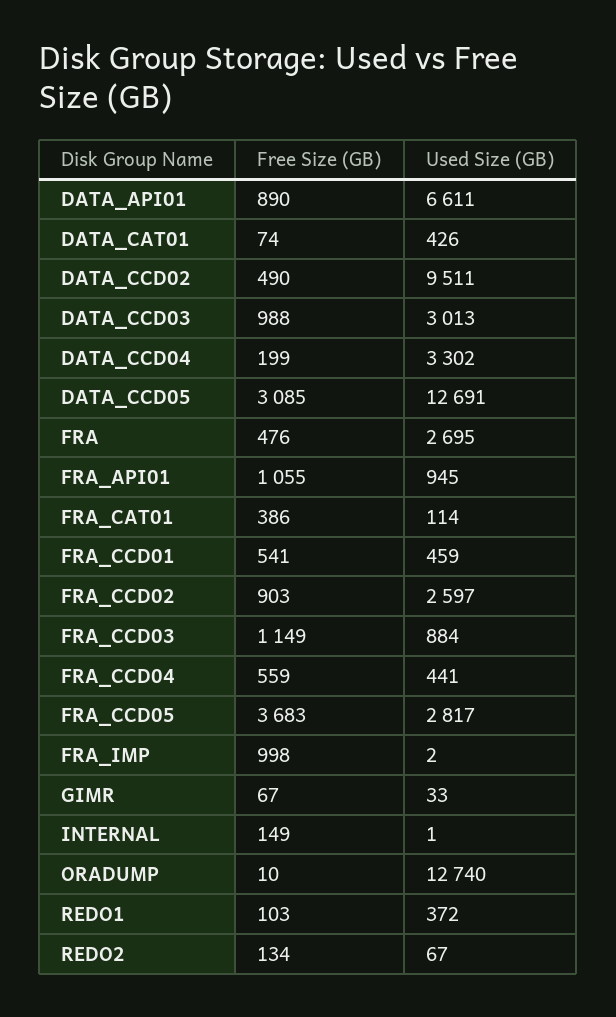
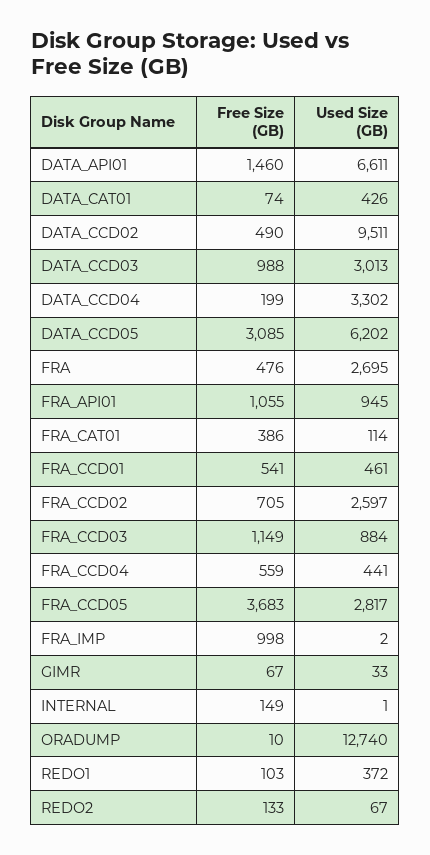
  {
    "Free Size (GB)": {
-     "DATA_API01": 890,
+     "DATA_API01": 1460,
      "DATA_CAT01": 74,
      "DATA_CCD02": 490,
      "DATA_CCD03": 988,
      "DATA_CCD04": 199,
      "DATA_CCD05": 3085,
      "FRA": 476,
      "FRA_API01": 1055,
      "FRA_CAT01": 386,
      "FRA_CCD01": 541,
-     "FRA_CCD02": 903,
+     "FRA_CCD02": 705,
      "FRA_CCD03": 1149,
      "FRA_CCD04": 559,
      "FRA_CCD05": 3683,
      "FRA_IMP": 998,
      "GIMR": 67,
      "INTERNAL": 149,
      "ORADUMP": 10,
      "REDO1": 103,
-     "REDO2": 134
+     "REDO2": 133
    },
    "Used Size (GB)": {
      "DATA_API01": 6611,
      "DATA_CAT01": 426,
      "DATA_CCD02": 9511,
      "DATA_CCD03": 3013,
      "DATA_CCD04": 3302,
-     "DATA_CCD05": 12691,
+     "DATA_CCD05": 6202,
      "FRA": 2695,
      "FRA_API01": 945,
      "FRA_CAT01": 114,
-     "FRA_CCD01": 459,
+     "FRA_CCD01": 461,
      "FRA_CCD02": 2597,
      "FRA_CCD03": 884,
      "FRA_CCD04": 441,
      "FRA_CCD05": 2817,
      "FRA_IMP": 2,
      "GIMR": 33,
      "INTERNAL": 1,
      "ORADUMP": 12740,
      "REDO1": 372,
      "REDO2": 67
    }
  }

